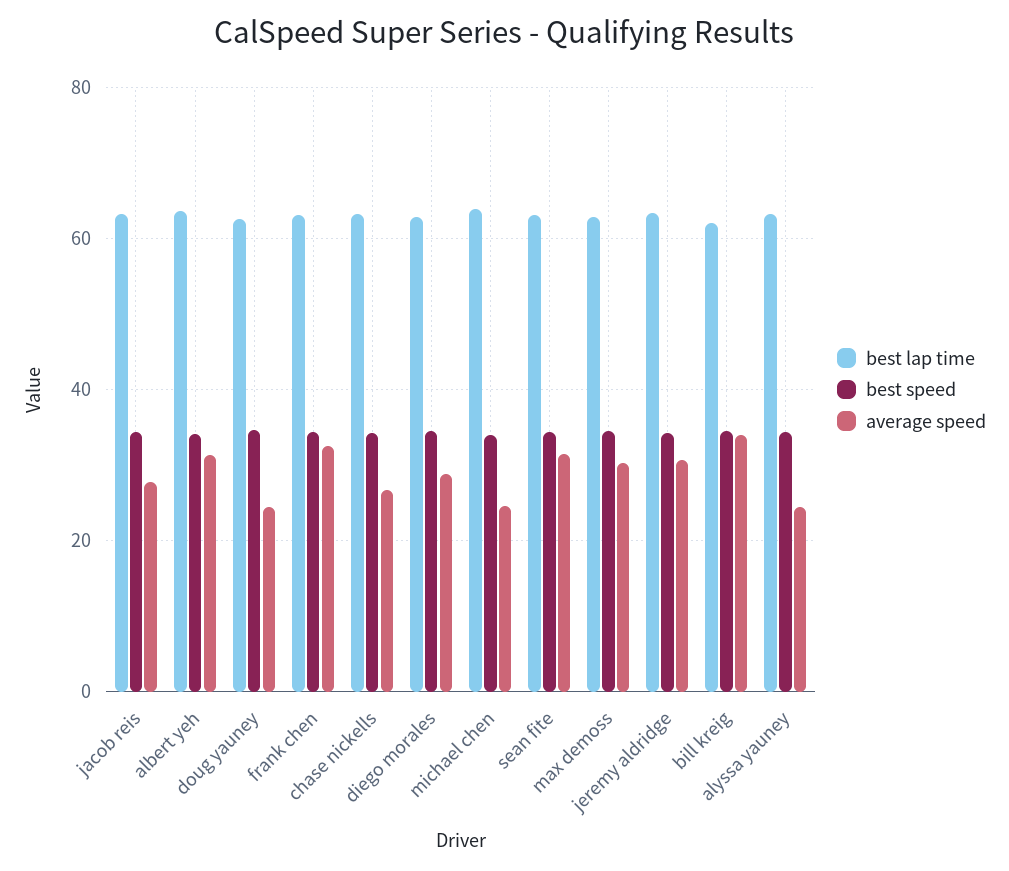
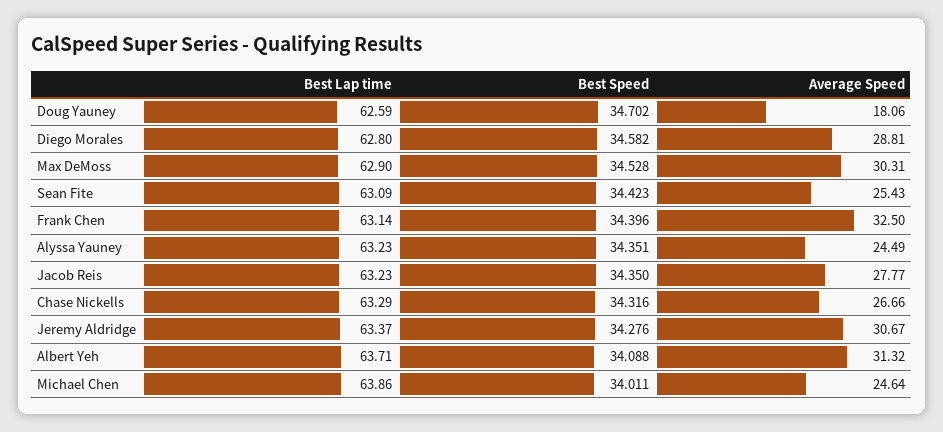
  {
    "best lap time": {
      "jacob reis": 63.23,
      "albert yeh": 63.71,
      "doug yauney": 62.59,
      "frank chen": 63.14,
      "chase nickells": 63.29,
      "diego morales": 62.8,
      "michael chen": 63.86,
      "sean fite": 63.09,
      "max demoss": 62.9,
      "jeremy aldridge": 63.37,
-     "bill kreig": 62,
      "alyssa yauney": 63.23
    },
    "best speed": {
      "jacob reis": 34.35,
      "albert yeh": 34.088,
      "doug yauney": 34.702,
      "frank chen": 34.396,
      "chase nickells": 34.316,
      "diego morales": 34.582,
      "michael chen": 34.011,
      "sean fite": 34.423,
      "max demoss": 34.528,
      "jeremy aldridge": 34.276,
-     "bill kreig": 34,
      "alyssa yauney": 34.351
    },
    "average speed": {
      "jacob reis": 27.77,
      "albert yeh": 31.32,
-     "doug yauney": 24,
+     "doug yauney": 18.06,
      "frank chen": 32.5,
      "chase nickells": 26.66,
      "diego morales": 28.81,
      "michael chen": 24.64,
-     "sean fite": 32,
+     "sean fite": 25.43,
      "max demoss": 30.31,
      "jeremy aldridge": 30.67,
-     "bill kreig": 34,
      "alyssa yauney": 24.49
    }
  }

